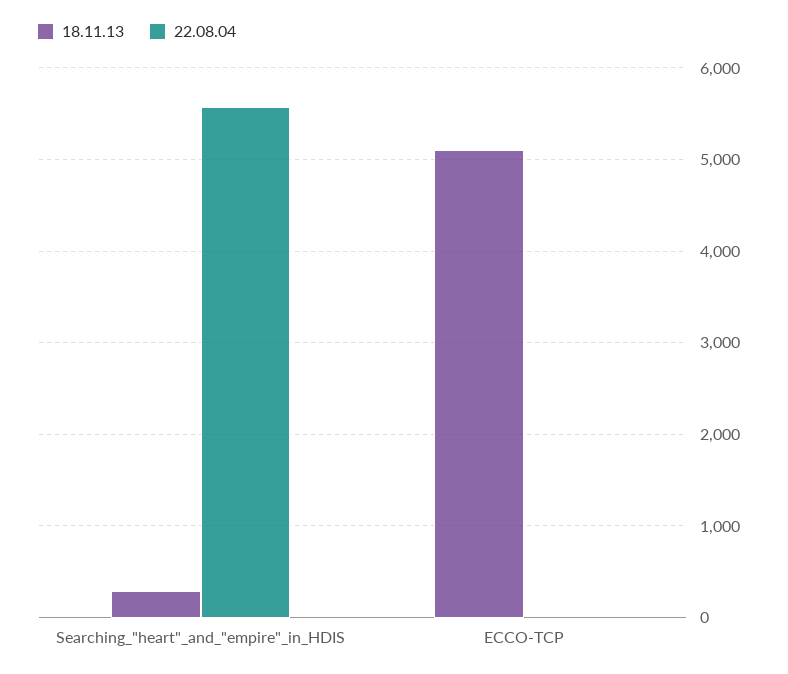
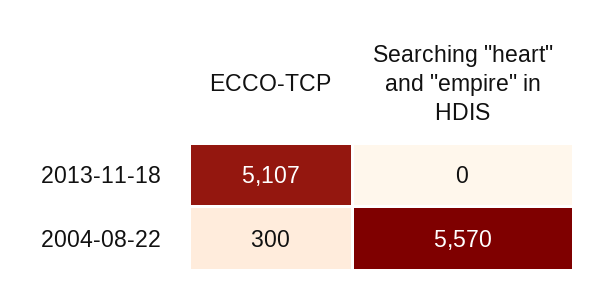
  {
    "18.11.13": {
-     "Searching_\"heart\"_and_\"empire\"_in_HDIS": 300,
+     "Searching_\"heart\"_and_\"empire\"_in_HDIS": 0,
      "ECCO-TCP": 5107
    },
    "22.08.04": {
      "Searching_\"heart\"_and_\"empire\"_in_HDIS": 5570,
-     "ECCO-TCP": 0
+     "ECCO-TCP": 300
    }
  }

